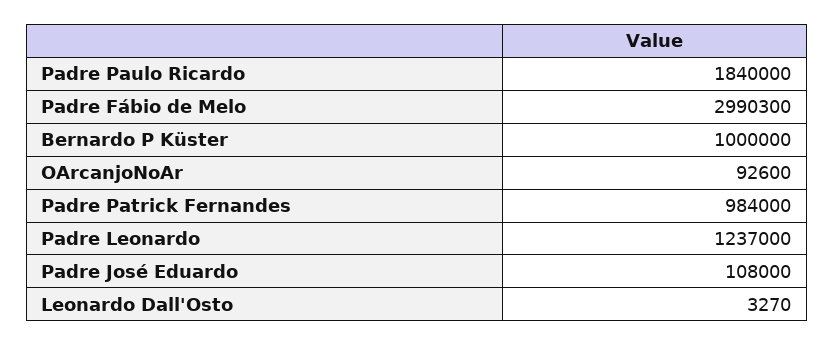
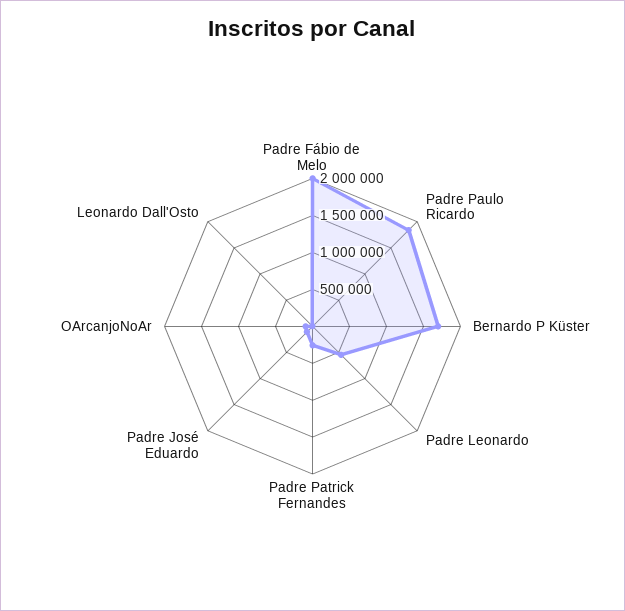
  {
    "Padre Paulo Ricardo": 1840000,
-   "Padre Fábio de Melo": 2990300,
+   "Padre Fábio de Melo": 2000000,
-   "Bernardo P Küster": 1000000,
+   "Bernardo P Küster": 1750000,
    "OArcanjoNoAr": 92600,
-   "Padre Patrick Fernandes": 984000,
+   "Padre Patrick Fernandes": 250000,
-   "Padre Leonardo": 1237000,
+   "Padre Leonardo": 500000,
    "Padre José Eduardo": 108000,
    "Leonardo Dall'Osto": 3270
  }

